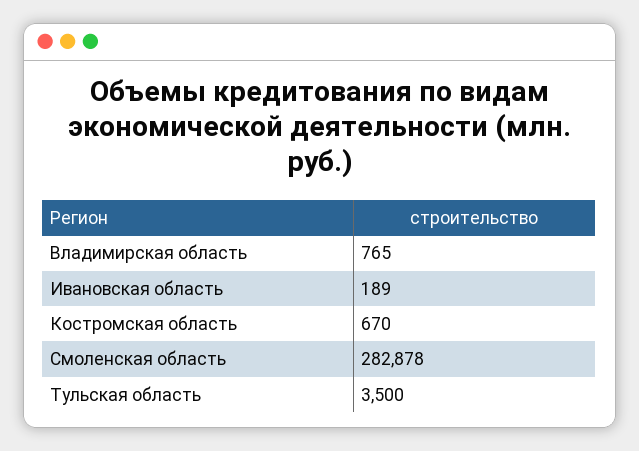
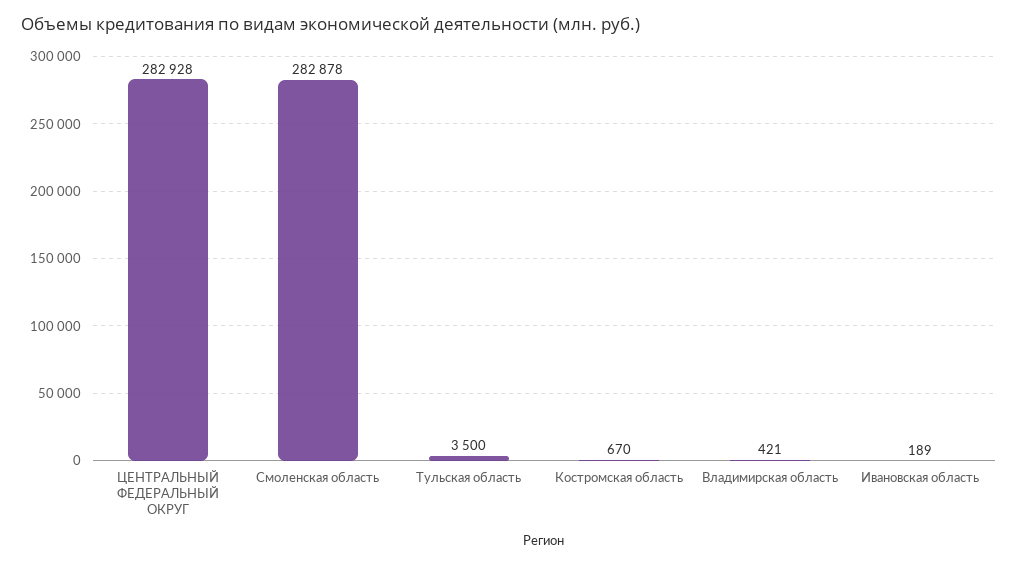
  {
-   "Владимирская область": 765,
+   "Владимирская область": 421,
    "Ивановская область": 189,
    "Костромская область": 670,
    "Смоленская область": 282878,
-   "Тульская область": 3500
+   "Тульская область": 3500,
+   "ЦЕНТРАЛЬНЫЙ ФЕДЕРАЛЬНЫЙ ОКРУГ": 282928
  }

